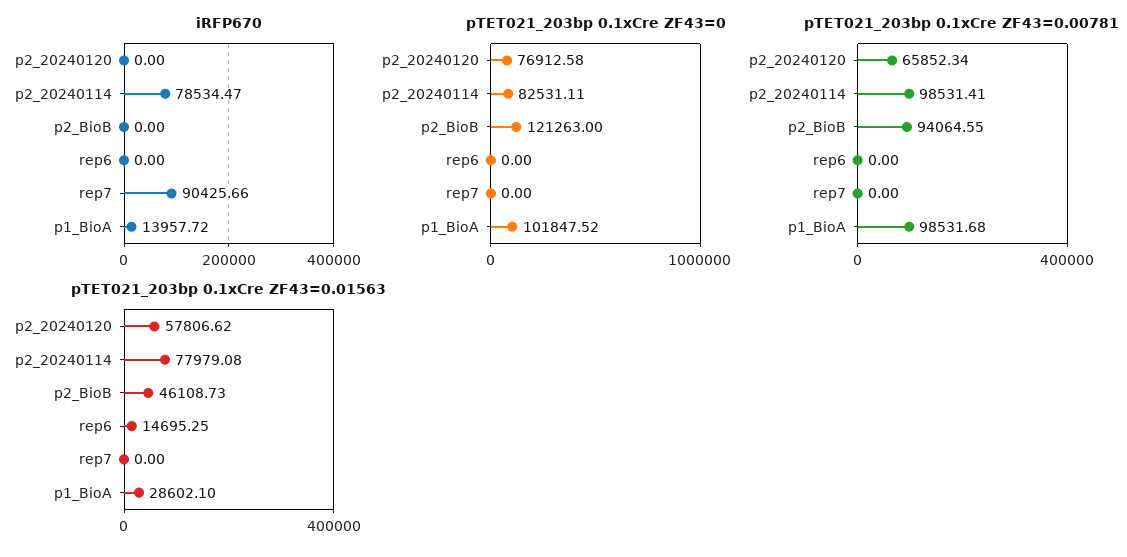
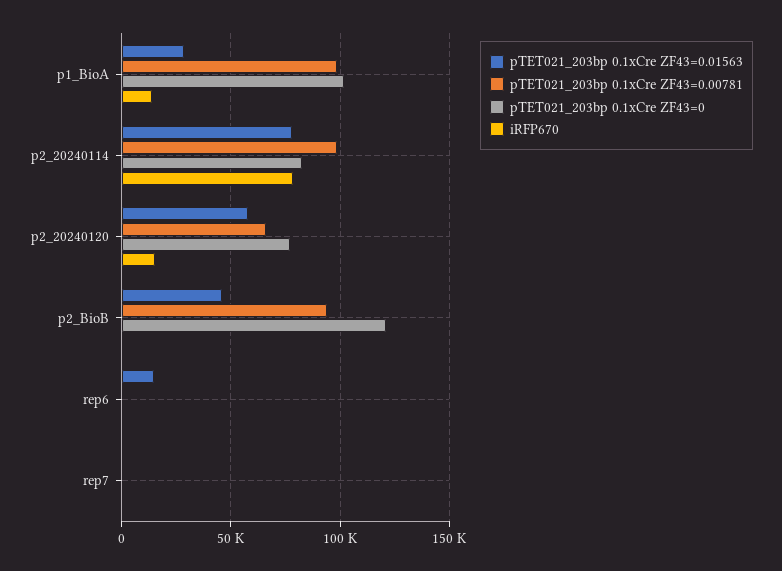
  {
    "iRFP670": {
-     "p2_20240120": 0,
+     "p2_20240120": 15000,
      "p2_20240114": 78534.47,
      "p2_BioB": 0,
      "rep6": 0,
-     "rep7": 90425.66,
+     "rep7": 0,
      "p1_BioA": 13957.72
    },
    "pTET021_203bp 0.1xCre ZF43=0": {
      "p2_20240120": 76912.58,
      "p2_20240114": 82531.11,
      "p2_BioB": 121263,
      "rep6": 0,
      "rep7": 0,
      "p1_BioA": 101847.52
    },
    "pTET021_203bp 0.1xCre ZF43=0.00781": {
      "p2_20240120": 65852.34,
      "p2_20240114": 98531.41,
      "p2_BioB": 94064.55,
      "rep6": 0,
      "rep7": 0,
      "p1_BioA": 98531.68
    },
    "pTET021_203bp 0.1xCre ZF43=0.01563": {
      "p2_20240120": 57806.62,
      "p2_20240114": 77979.08,
      "p2_BioB": 46108.73,
      "rep6": 14695.25,
      "rep7": 0,
      "p1_BioA": 28602.1
    }
  }

